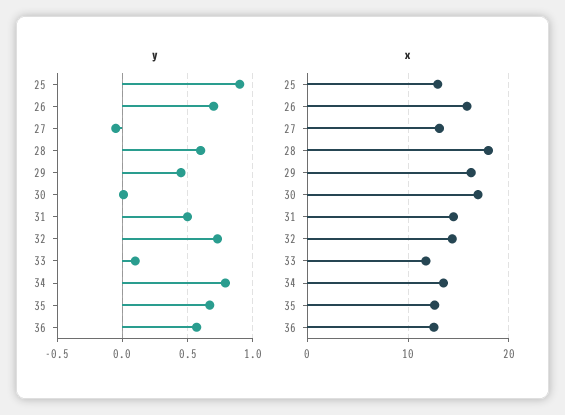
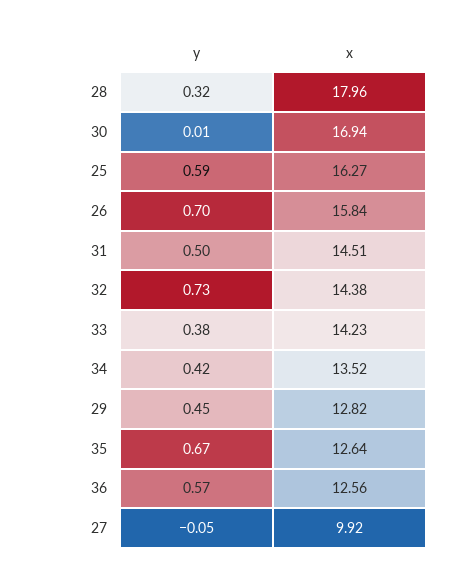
  {
    "y": {
-     "25": 0.9,
+     "25": 0.59,
      "26": 0.7,
      "27": -0.05,
-     "28": 0.6,
+     "28": 0.32,
      "29": 0.45,
      "30": 0.01,
      "31": 0.5,
      "32": 0.73,
-     "33": 0.1,
+     "33": 0.38,
-     "34": 0.8,
+     "34": 0.42,
      "35": 0.67,
      "36": 0.57
    },
    "x": {
-     "25": 13,
+     "25": 16.27,
      "26": 15.84,
-     "27": 13,
+     "27": 9.92,
      "28": 17.96,
-     "29": 16,
+     "29": 12.82,
      "30": 16.94,
      "31": 14.51,
      "32": 14.38,
-     "33": 12,
+     "33": 14.23,
      "34": 13.52,
      "35": 12.64,
      "36": 12.56
    }
  }

